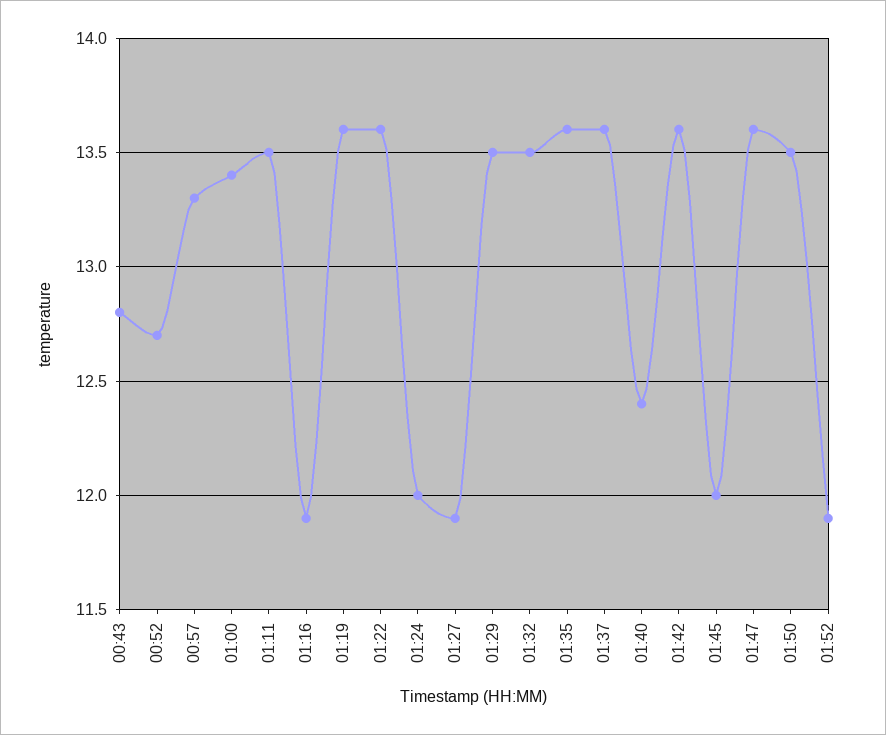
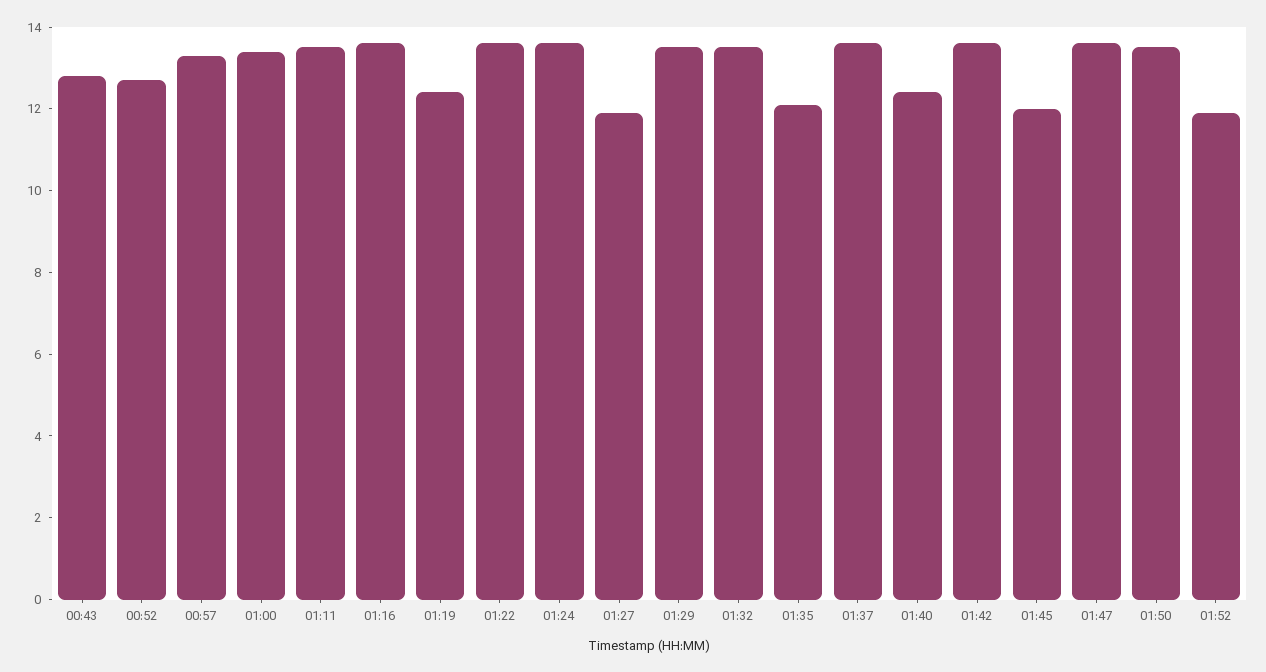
  {
    "00:43": 12.8,
    "00:52": 12.7,
    "00:57": 13.3,
    "01:00": 13.4,
    "01:11": 13.5,
-   "01:16": 11.9,
+   "01:16": 13.5,
-   "01:19": 13.6,
+   "01:19": 12.5,
    "01:22": 13.6,
-   "01:24": 12,
+   "01:24": 13.5,
    "01:27": 11.9,
    "01:29": 13.5,
    "01:32": 13.5,
-   "01:35": 13.6,
+   "01:35": 12,
    "01:37": 13.6,
    "01:40": 12.4,
    "01:42": 13.6,
    "01:45": 12,
    "01:47": 13.6,
    "01:50": 13.5,
    "01:52": 11.9
  }

